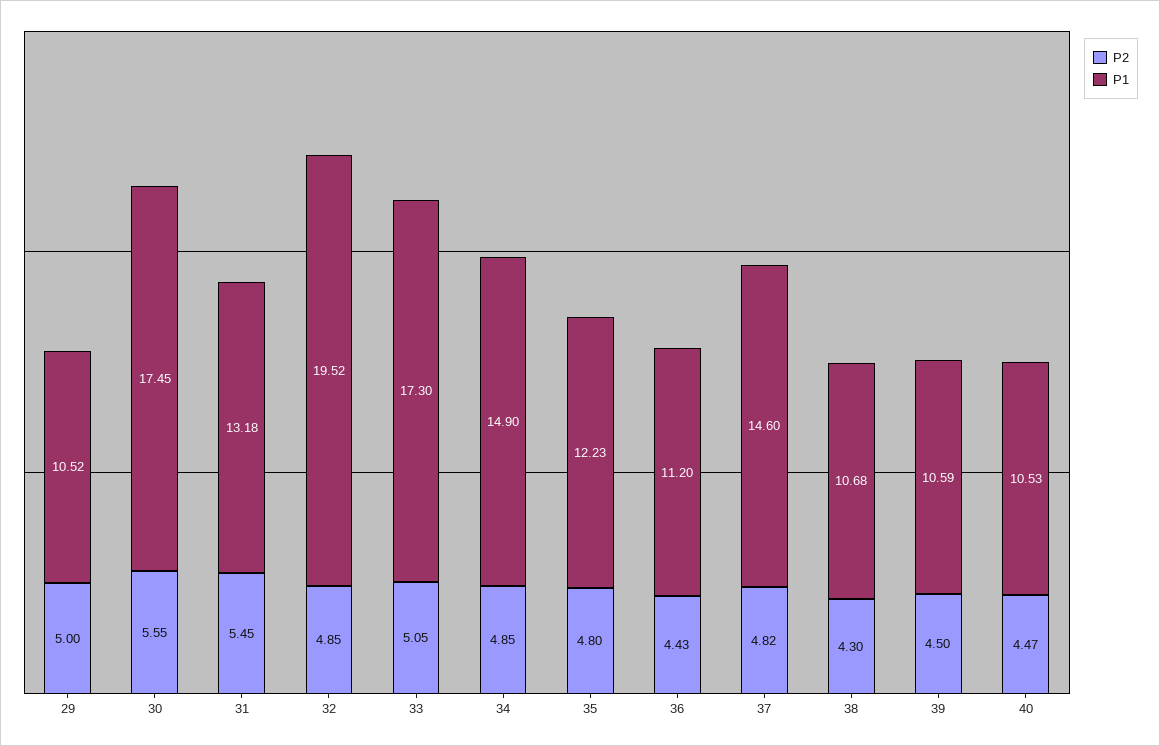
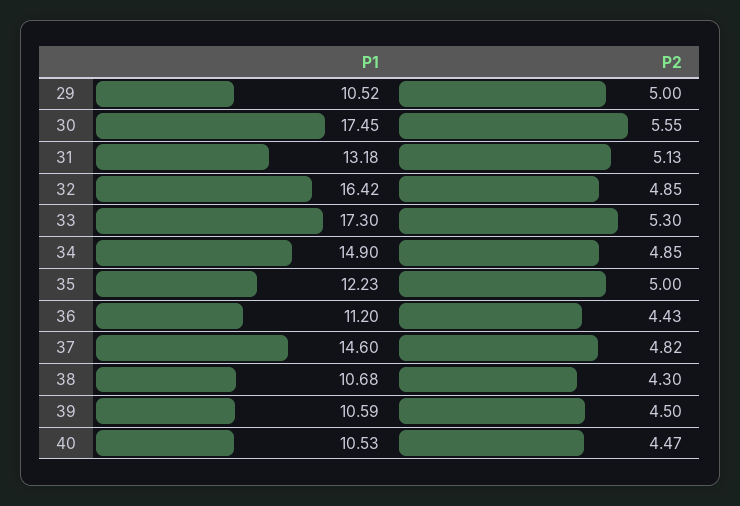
  {
    "P2": {
      "29": 5,
      "30": 5.55,
-     "31": 5.45,
+     "31": 5.13,
      "32": 4.85,
-     "33": 5.05,
+     "33": 5.3,
      "34": 4.85,
-     "35": 4.8,
+     "35": 5,
      "36": 4.43,
      "37": 4.82,
      "38": 4.3,
      "39": 4.5,
      "40": 4.47
    },
    "P1": {
      "29": 10.52,
      "30": 17.45,
      "31": 13.18,
-     "32": 19.52,
+     "32": 16.42,
      "33": 17.3,
      "34": 14.9,
      "35": 12.23,
      "36": 11.2,
      "37": 14.6,
      "38": 10.68,
      "39": 10.59,
      "40": 10.53
    }
  }

